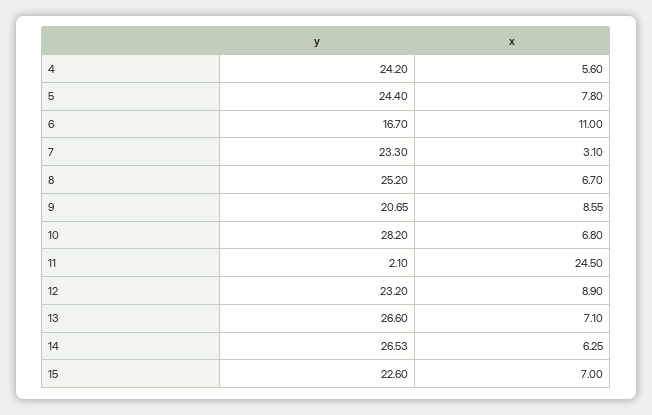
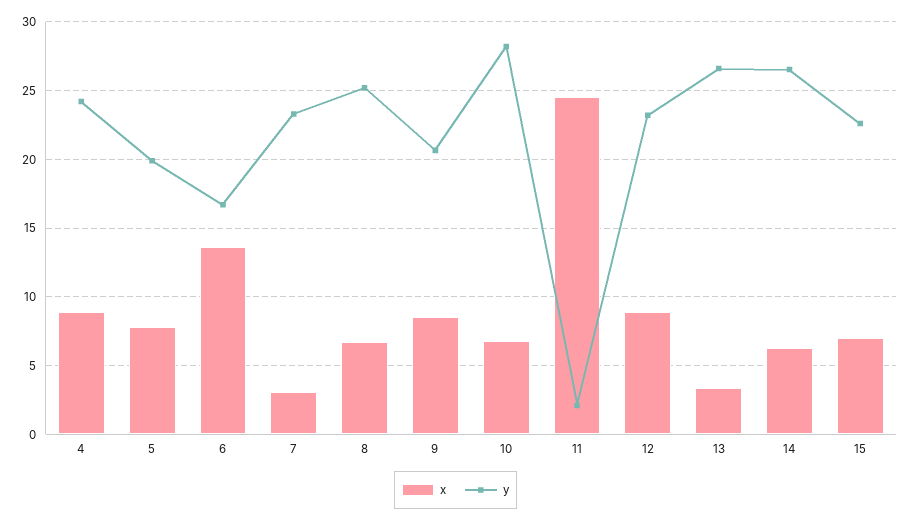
  {
    "y": {
      "4": 24.2,
-     "5": 24.4,
+     "5": 20,
      "6": 16.7,
      "7": 23.3,
      "8": 25.2,
      "9": 20.65,
      "10": 28.2,
      "11": 2.1,
      "12": 23.2,
      "13": 26.6,
      "14": 26.53,
      "15": 22.6
    },
    "x": {
-     "4": 5.6,
+     "4": 9,
      "5": 7.8,
-     "6": 11,
+     "6": 13.5,
      "7": 3.1,
      "8": 6.7,
      "9": 8.55,
      "10": 6.8,
      "11": 24.5,
      "12": 8.9,
-     "13": 7.1,
+     "13": 3.5,
      "14": 6.25,
      "15": 7
    }
  }

